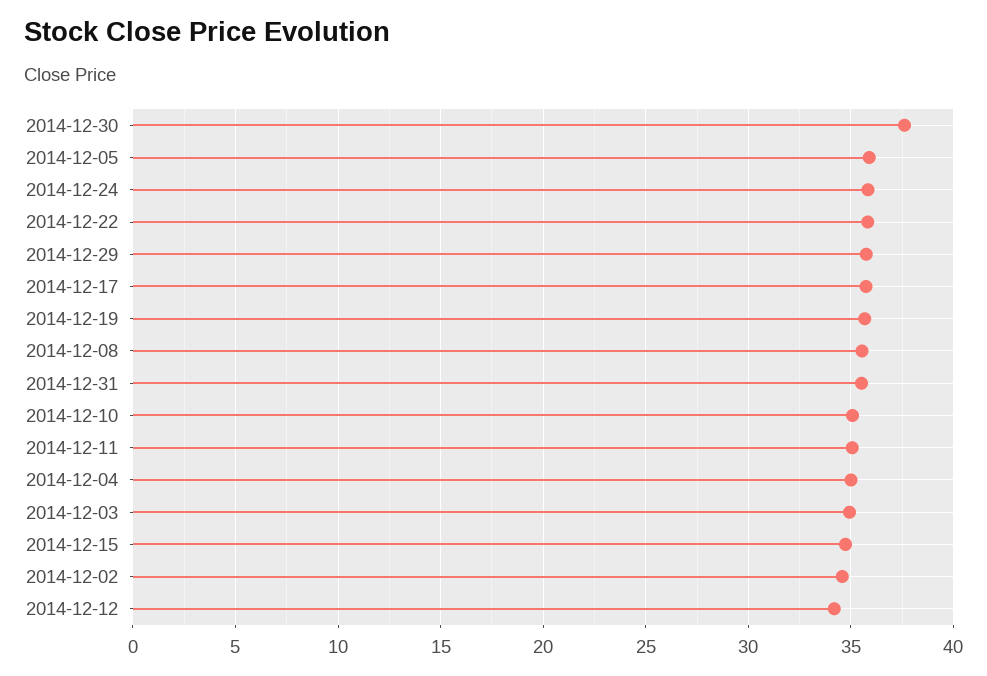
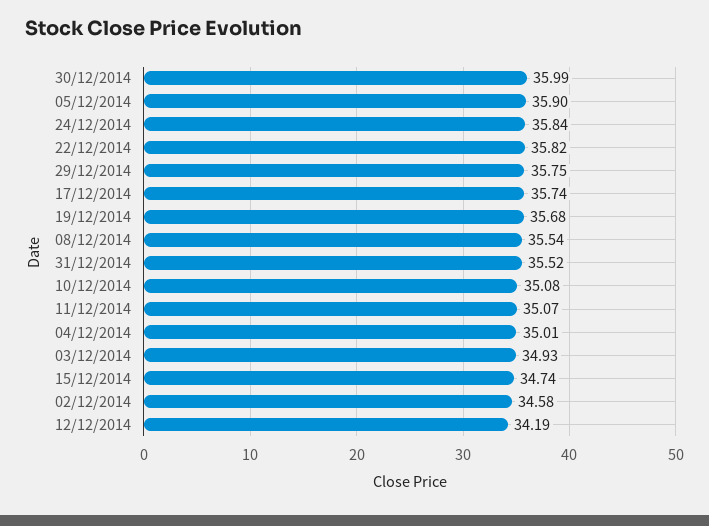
  {
-   "2014-12-30": 37.5,
+   "2014-12-30": 35.99,
    "2014-12-05": 35.9,
    "2014-12-24": 35.84,
    "2014-12-22": 35.82,
    "2014-12-29": 35.75,
    "2014-12-17": 35.74,
    "2014-12-19": 35.68,
    "2014-12-08": 35.54,
    "2014-12-31": 35.52,
    "2014-12-10": 35.08,
    "2014-12-11": 35.07,
    "2014-12-04": 35.01,
    "2014-12-03": 34.93,
    "2014-12-15": 34.74,
    "2014-12-02": 34.58,
    "2014-12-12": 34.19
  }

